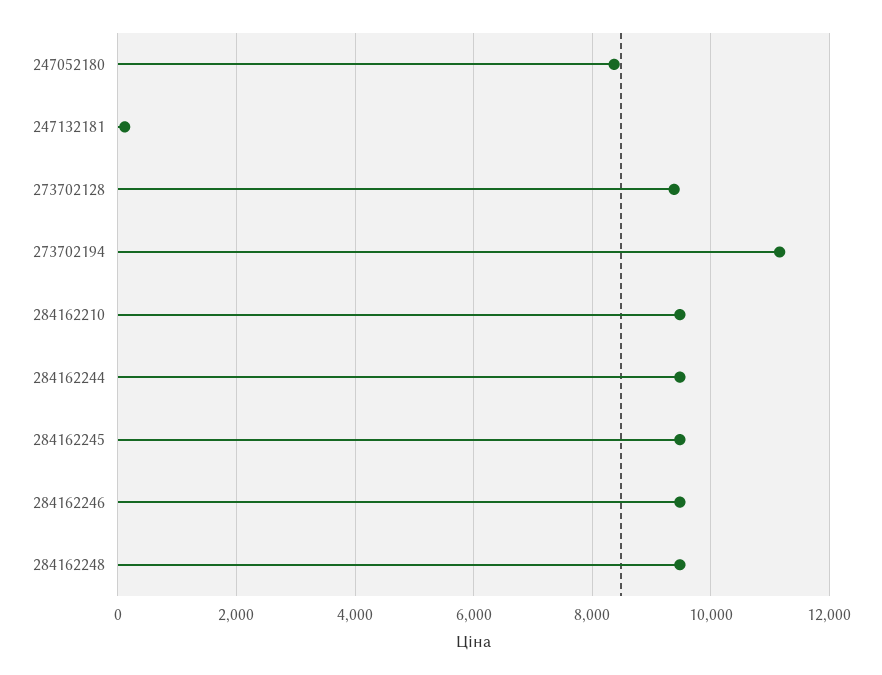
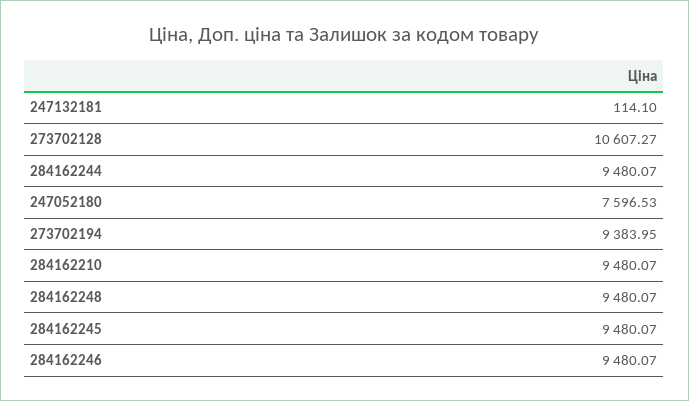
  {
-   "247052180": 8400,
+   "247052180": 7596.53,
    "247132181": 114.1,
-   "273702128": 9400,
+   "273702128": 10607.27,
-   "273702194": 11200,
+   "273702194": 9383.95,
    "284162210": 9480.07,
    "284162244": 9480.07,
    "284162245": 9480.07,
    "284162246": 9480.07,
    "284162248": 9480.07
  }

